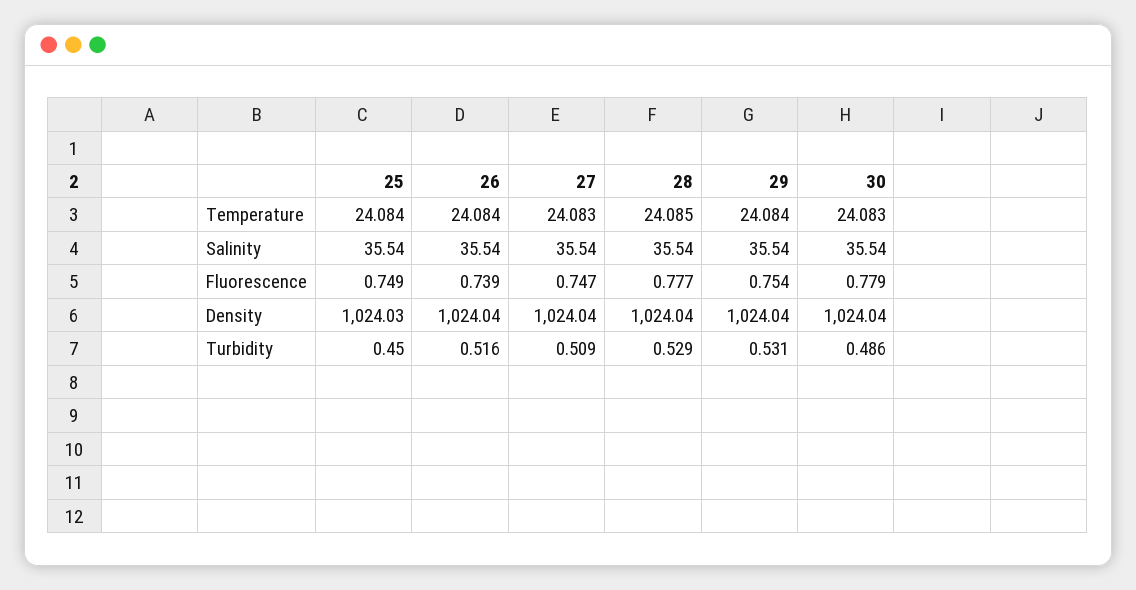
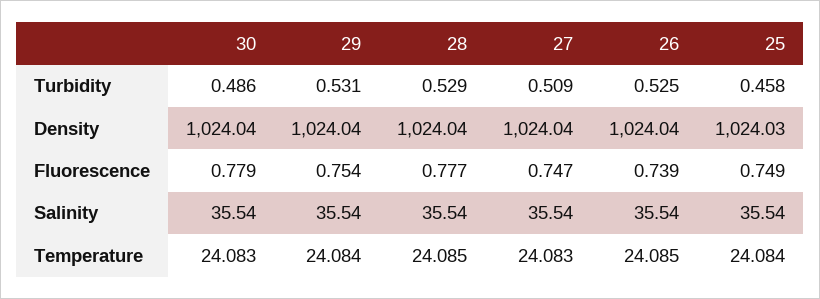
  {
    "25": {
      "Temperature": 24.084,
      "Salinity": 35.54,
      "Fluorescence": 0.749,
      "Density": 1024.03,
-     "Turbidity": 0.45
+     "Turbidity": 0.458
    },
    "26": {
-     "Temperature": 24.084,
+     "Temperature": 24.085,
      "Salinity": 35.54,
      "Fluorescence": 0.739,
      "Density": 1024.04,
-     "Turbidity": 0.516
+     "Turbidity": 0.525
    },
    "27": {
      "Temperature": 24.083,
      "Salinity": 35.54,
      "Fluorescence": 0.747,
      "Density": 1024.04,
      "Turbidity": 0.509
    },
    "28": {
      "Temperature": 24.085,
      "Salinity": 35.54,
      "Fluorescence": 0.777,
      "Density": 1024.04,
      "Turbidity": 0.529
    },
    "29": {
      "Temperature": 24.084,
      "Salinity": 35.54,
      "Fluorescence": 0.754,
      "Density": 1024.04,
      "Turbidity": 0.531
    },
    "30": {
      "Temperature": 24.083,
      "Salinity": 35.54,
      "Fluorescence": 0.779,
      "Density": 1024.04,
      "Turbidity": 0.486
    }
  }

